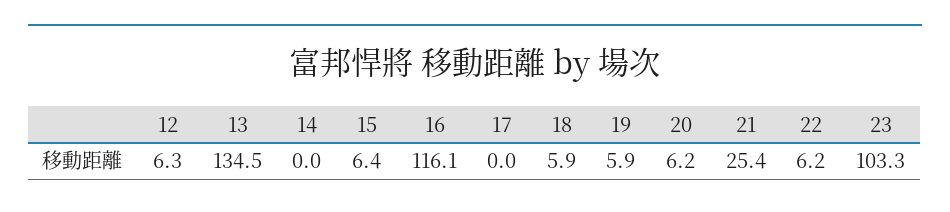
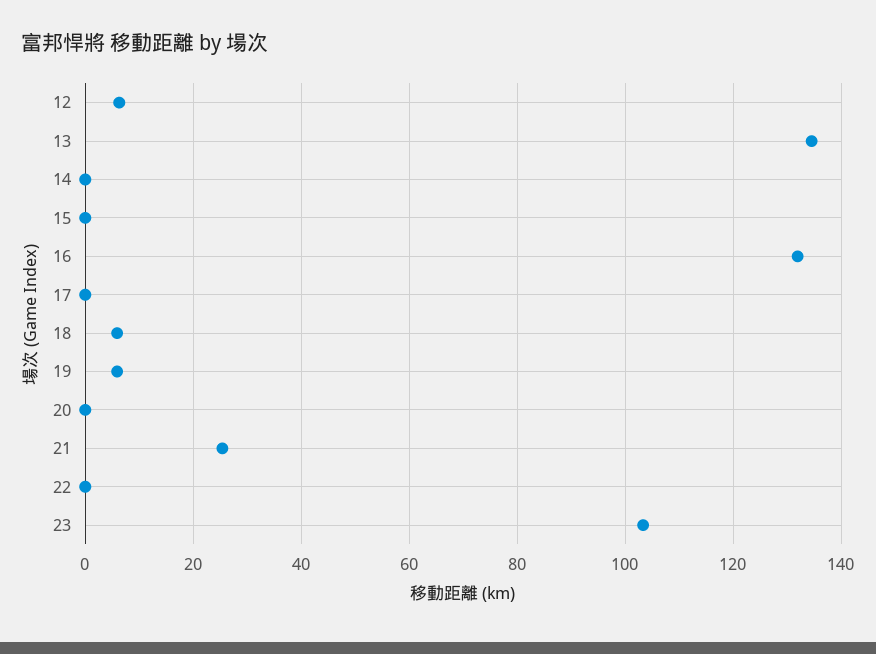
  {
    "12": 6.3,
    "13": 134.5,
    "14": 0,
-   "15": 6.4,
+   "15": 0,
-   "16": 116.1,
+   "16": 132,
    "17": 0,
    "18": 5.9,
    "19": 5.9,
-   "20": 6.2,
+   "20": 0,
    "21": 25.4,
-   "22": 6.2,
+   "22": 0,
    "23": 103.3
  }

